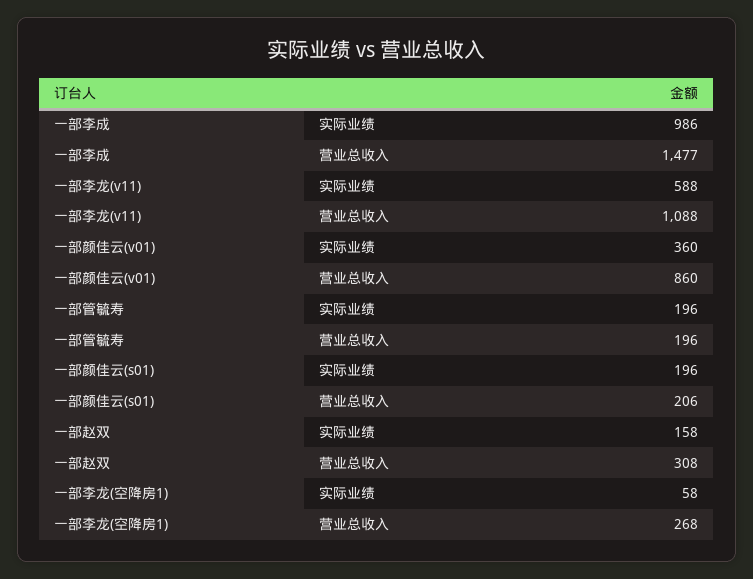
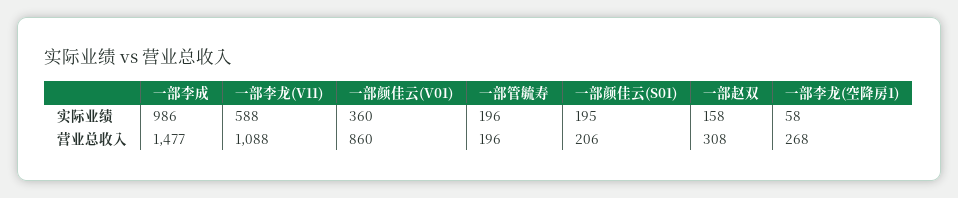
  {
    "一部李成": {
      "实际业绩": 986,
      "营业总收入": 1477
    },
    "一部李龙(v11)": {
      "实际业绩": 588,
      "营业总收入": 1088
    },
    "一部颜佳云(v01)": {
      "实际业绩": 360,
      "营业总收入": 860
    },
    "一部管毓寿": {
      "实际业绩": 196,
      "营业总收入": 196
    },
    "一部颜佳云(s01)": {
-     "实际业绩": 196,
+     "实际业绩": 195,
      "营业总收入": 206
    },
    "一部赵双": {
      "实际业绩": 158,
      "营业总收入": 308
    },
    "一部李龙(空降房1)": {
      "实际业绩": 58,
      "营业总收入": 268
    }
  }

